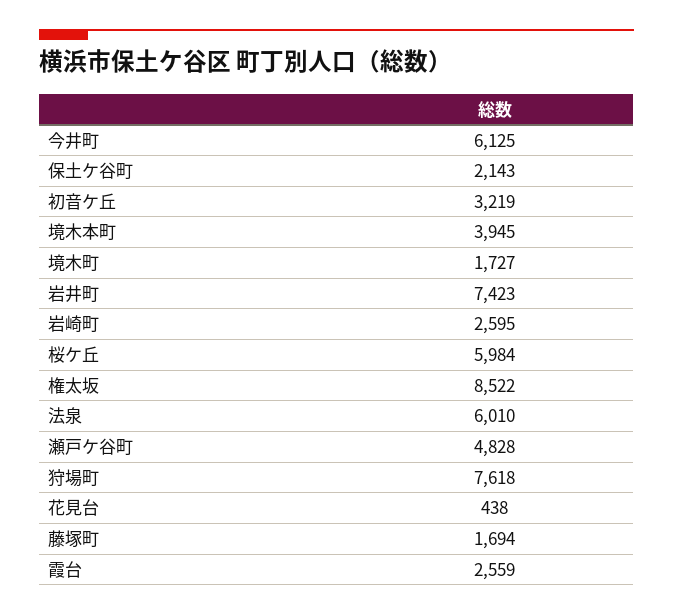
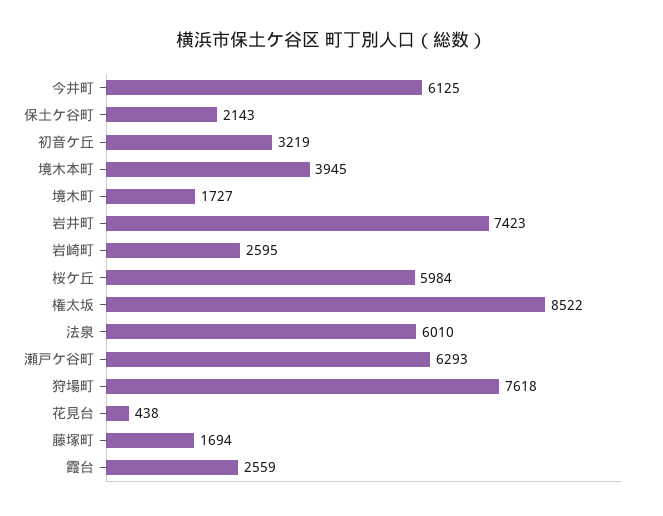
  {
    "今井町": 6125,
    "保土ケ谷町": 2143,
    "初音ケ丘": 3219,
    "境木本町": 3945,
    "境木町": 1727,
    "岩井町": 7423,
    "岩崎町": 2595,
    "桜ケ丘": 5984,
    "権太坂": 8522,
    "法泉": 6010,
-   "瀬戸ケ谷町": 4828,
+   "瀬戸ケ谷町": 6293,
    "狩場町": 7618,
    "花見台": 438,
    "藤塚町": 1694,
    "霞台": 2559
  }

